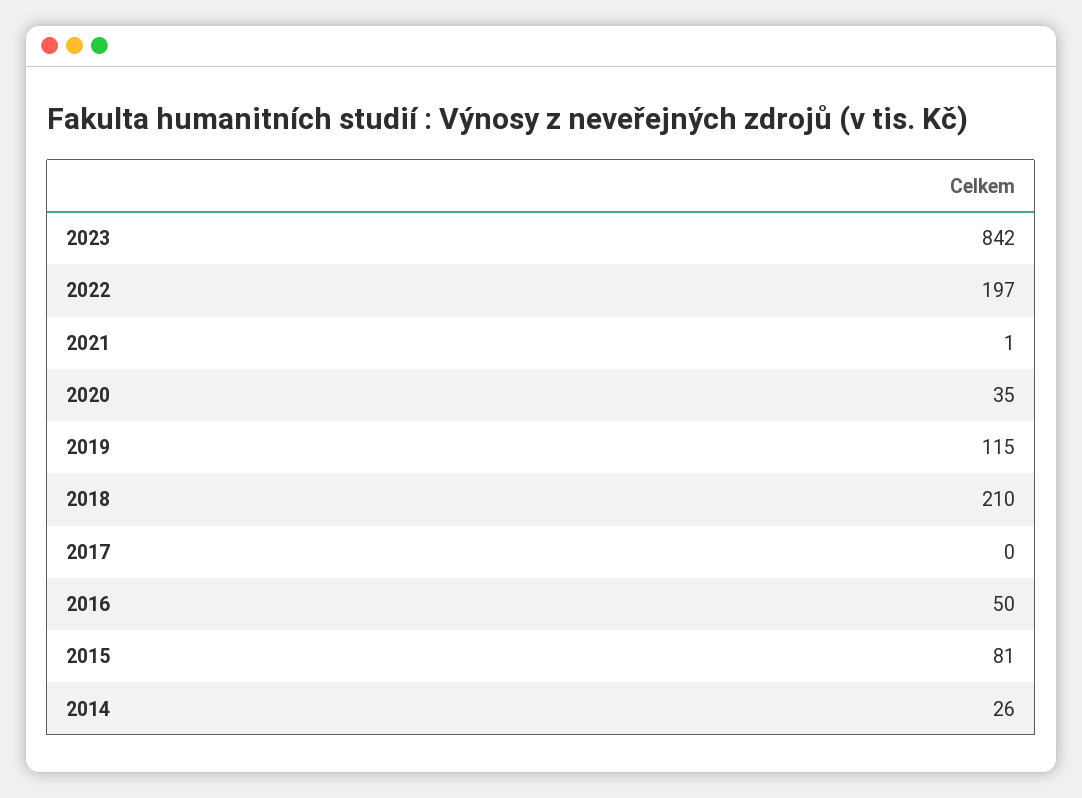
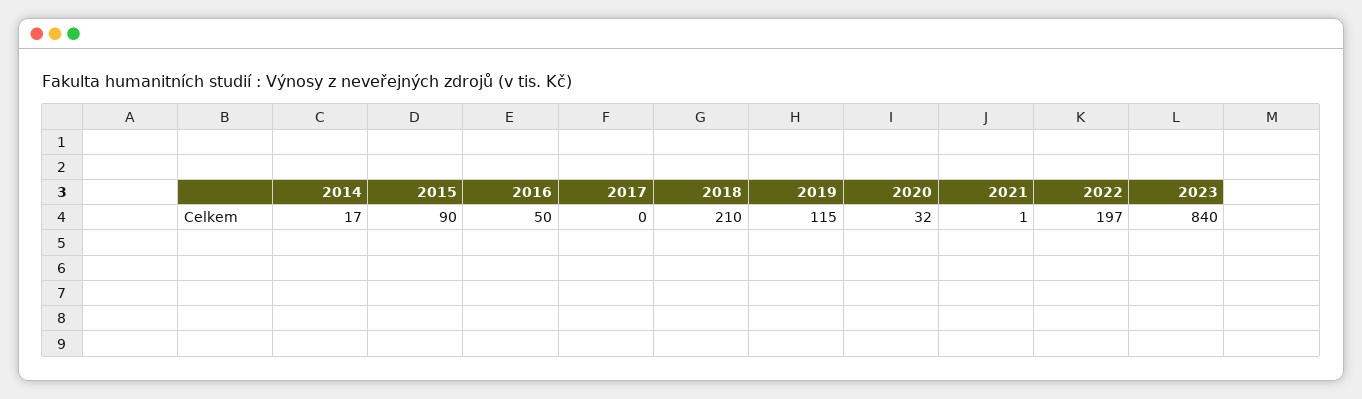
  {
-   "2023": 842,
+   "2023": 840,
    "2022": 197,
    "2021": 1,
-   "2020": 35,
+   "2020": 32,
    "2019": 115,
    "2018": 210,
    "2017": 0,
    "2016": 50,
-   "2015": 81,
+   "2015": 90,
-   "2014": 26
+   "2014": 17
  }

